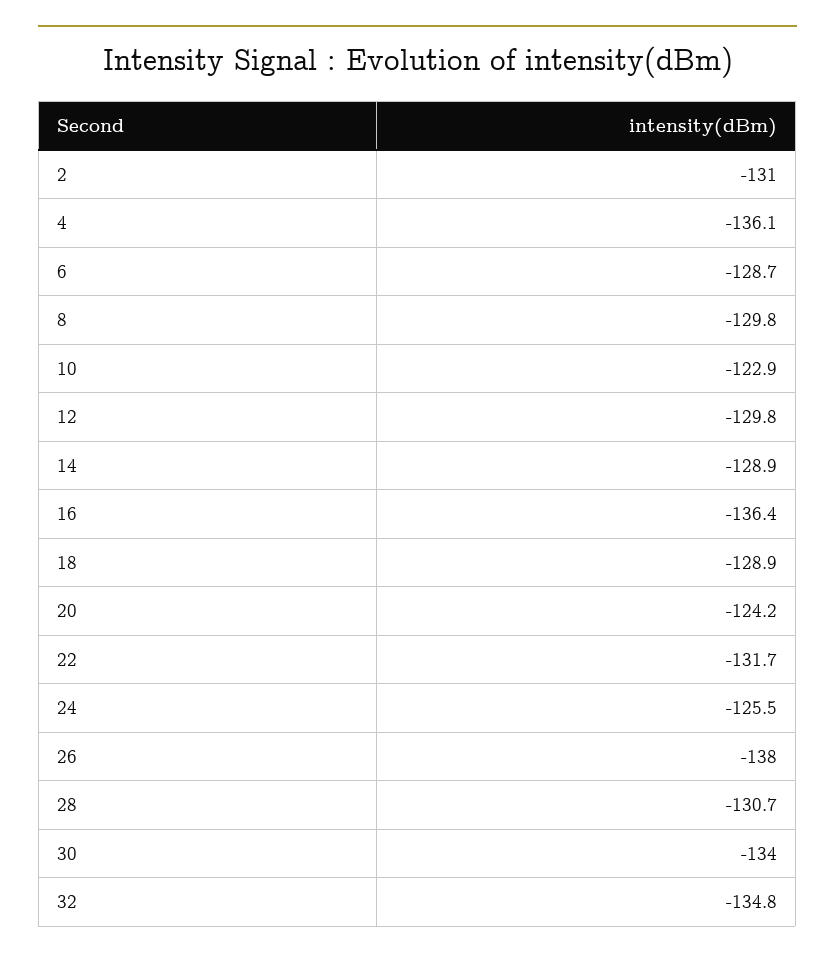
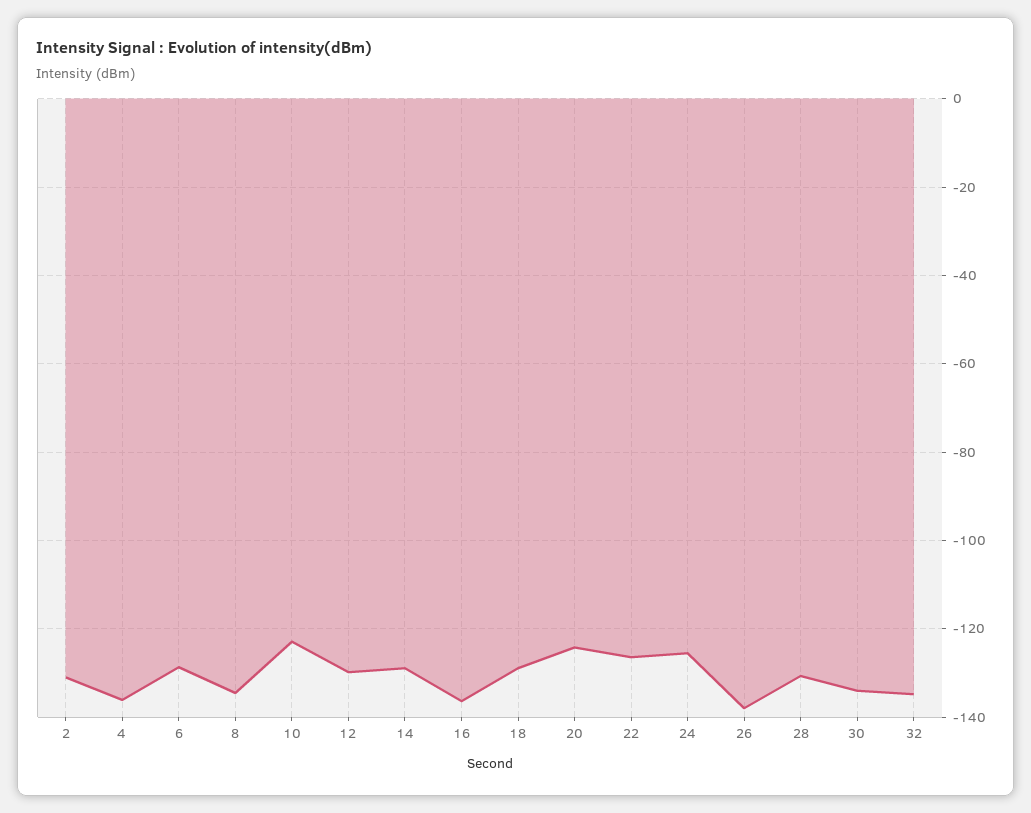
  {
    "2": -131,
    "4": -136.1,
    "6": -128.7,
-   "8": -129.8,
+   "8": -134,
    "10": -122.9,
    "12": -129.8,
    "14": -128.9,
    "16": -136.4,
    "18": -128.9,
    "20": -124.2,
-   "22": -131.7,
+   "22": -126,
    "24": -125.5,
    "26": -138,
    "28": -130.7,
    "30": -134,
    "32": -134.8
  }

